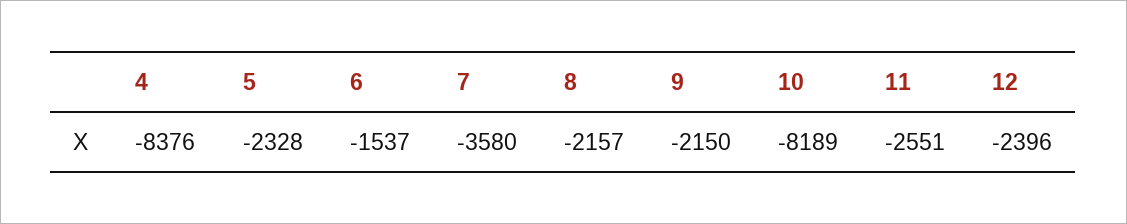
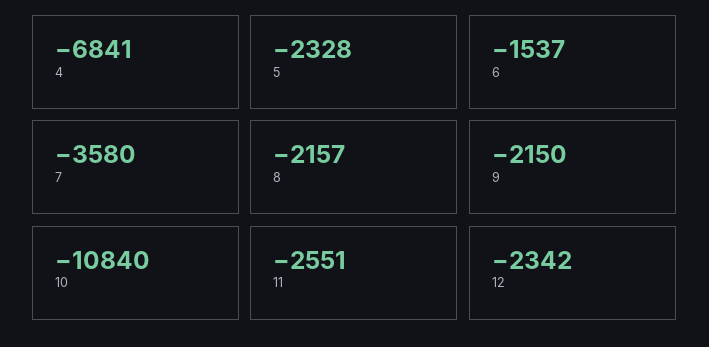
  {
-   "4": -8376,
+   "4": -6841,
    "5": -2328,
    "6": -1537,
    "7": -3580,
    "8": -2157,
    "9": -2150,
-   "10": -8189,
+   "10": -10840,
    "11": -2551,
-   "12": -2396
+   "12": -2342
  }

